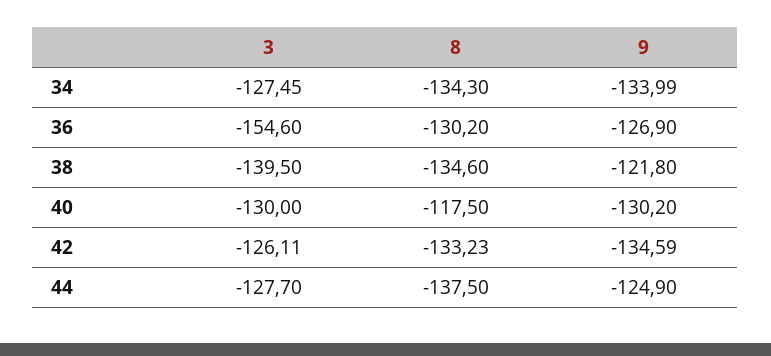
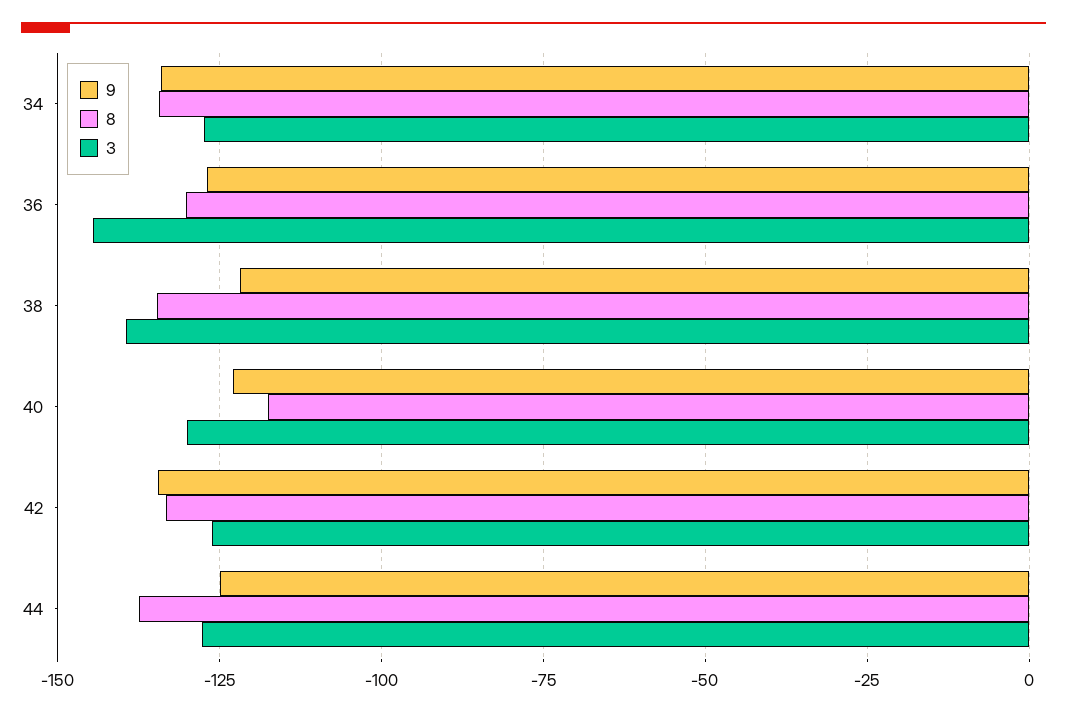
  {
    "3": {
      "34": -127.45,
-     "36": -154.6,
+     "36": -145,
      "38": -139.5,
      "40": -130,
      "42": -126.11,
      "44": -127.7
    },
    "8": {
      "34": -134.3,
      "36": -130.2,
      "38": -134.6,
      "40": -117.5,
      "42": -133.23,
      "44": -137.5
    },
    "9": {
      "34": -133.99,
      "36": -126.9,
      "38": -121.8,
-     "40": -130.2,
+     "40": -122.5,
      "42": -134.59,
      "44": -124.9
    }
  }

